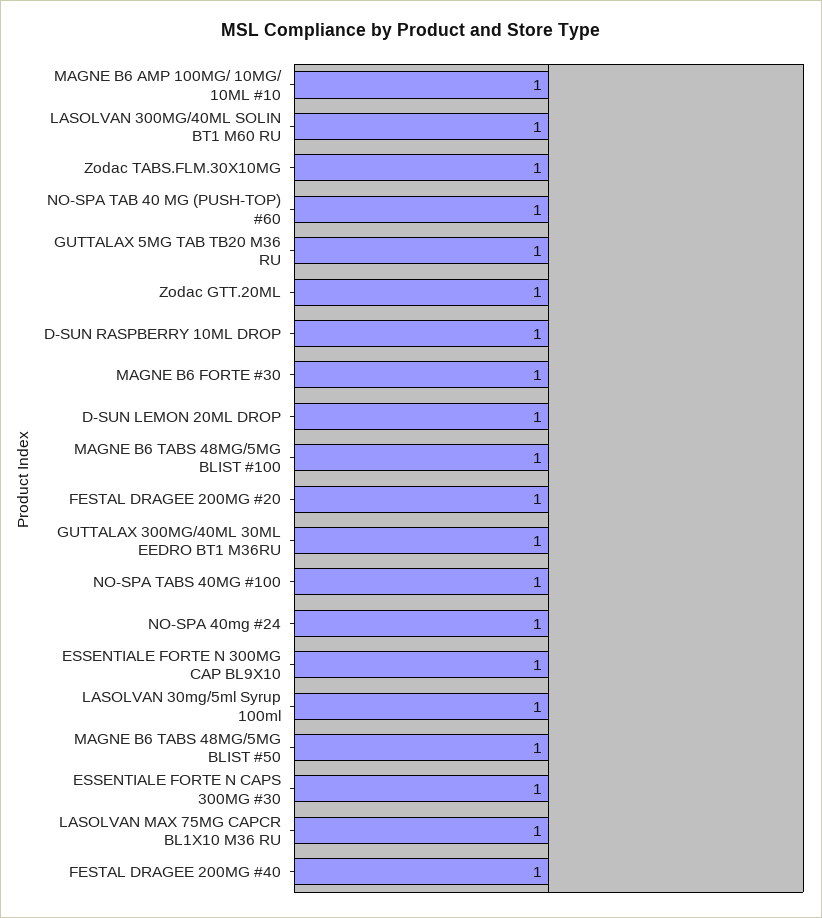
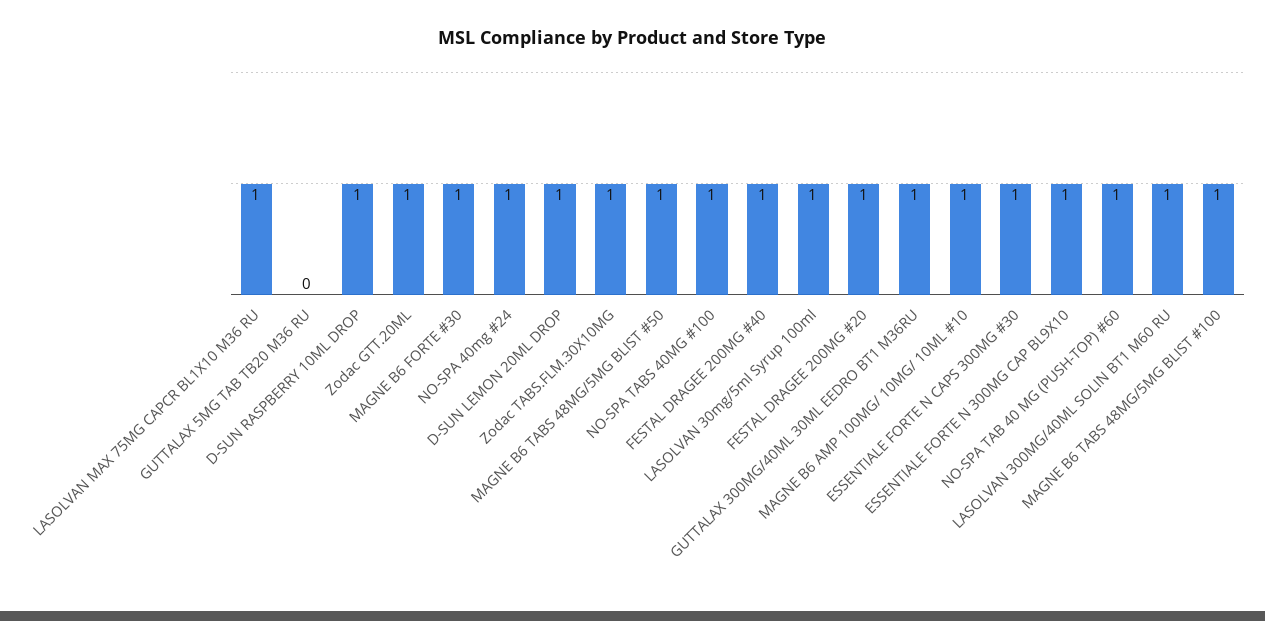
  {
    "MAGNE B6 AMP 100MG/ 10MG/ 10ML #10": 1,
    "LASOLVAN 300MG/40ML SOLIN BT1 M60 RU": 1,
    "Zodac TABS.FLM.30X10MG": 1,
    "NO-SPA TAB 40 MG (PUSH-TOP) #60": 1,
-   "GUTTALAX 5MG TAB TB20 M36 RU": 1,
+   "GUTTALAX 5MG TAB TB20 M36 RU": 0,
    "Zodac GTT.20ML": 1,
    "D-SUN RASPBERRY 10ML DROP": 1,
    "MAGNE B6 FORTE #30": 1,
    "D-SUN LEMON 20ML DROP": 1,
    "MAGNE B6 TABS 48MG/5MG BLIST #100": 1,
    "FESTAL DRAGEE 200MG #20": 1,
    "GUTTALAX 300MG/40ML 30ML EEDRO BT1 M36RU": 1,
    "NO-SPA TABS 40MG #100": 1,
    "NO-SPA 40mg #24": 1,
    "ESSENTIALE FORTE N 300MG CAP BL9X10": 1,
    "LASOLVAN 30mg/5ml Syrup 100ml": 1,
    "MAGNE B6 TABS 48MG/5MG BLIST #50": 1,
    "ESSENTIALE FORTE N CAPS 300MG #30": 1,
    "LASOLVAN MAX 75MG CAPCR BL1X10 M36 RU": 1,
    "FESTAL DRAGEE 200MG #40": 1
  }

